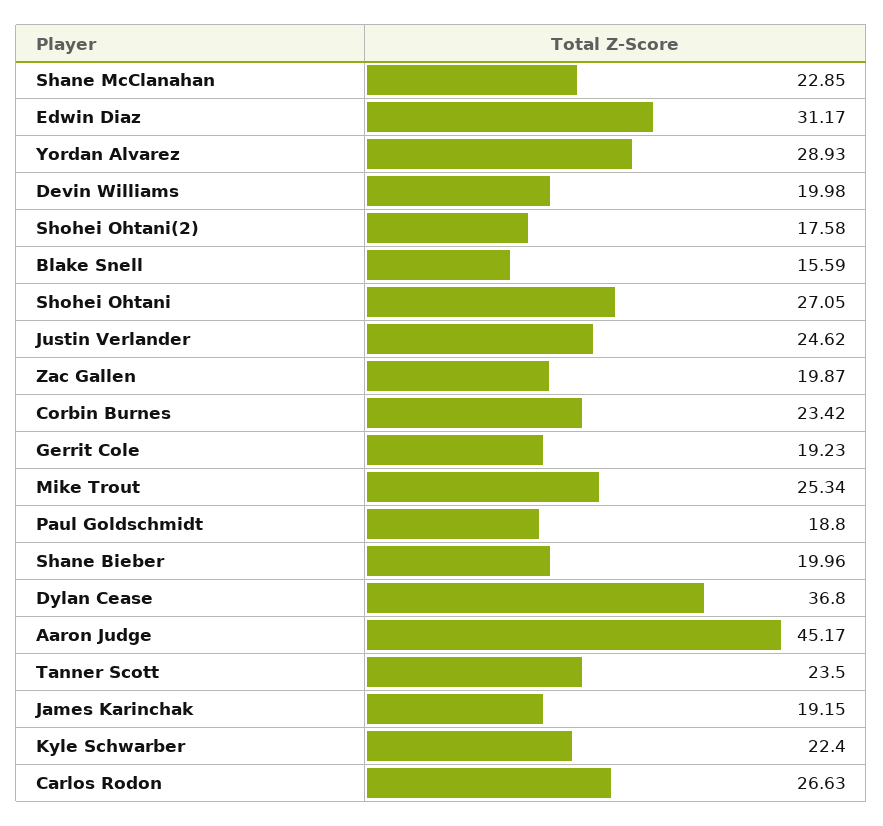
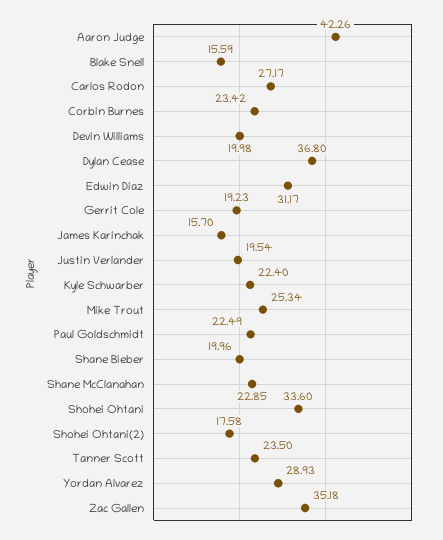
  {
    "Shane McClanahan": 22.85,
    "Edwin Diaz": 31.17,
    "Yordan Alvarez": 28.93,
    "Devin Williams": 19.98,
    "Shohei Ohtani(2)": 17.58,
    "Blake Snell": 15.59,
-   "Shohei Ohtani": 27.05,
+   "Shohei Ohtani": 33.6,
-   "Justin Verlander": 24.62,
+   "Justin Verlander": 19.54,
-   "Zac Gallen": 19.87,
+   "Zac Gallen": 35.18,
    "Corbin Burnes": 23.42,
    "Gerrit Cole": 19.23,
    "Mike Trout": 25.34,
-   "Paul Goldschmidt": 18.8,
+   "Paul Goldschmidt": 22.49,
    "Shane Bieber": 19.96,
    "Dylan Cease": 36.8,
-   "Aaron Judge": 45.17,
+   "Aaron Judge": 42.26,
    "Tanner Scott": 23.5,
-   "James Karinchak": 19.15,
+   "James Karinchak": 15.7,
    "Kyle Schwarber": 22.4,
-   "Carlos Rodon": 26.63
+   "Carlos Rodon": 27.17
  }

